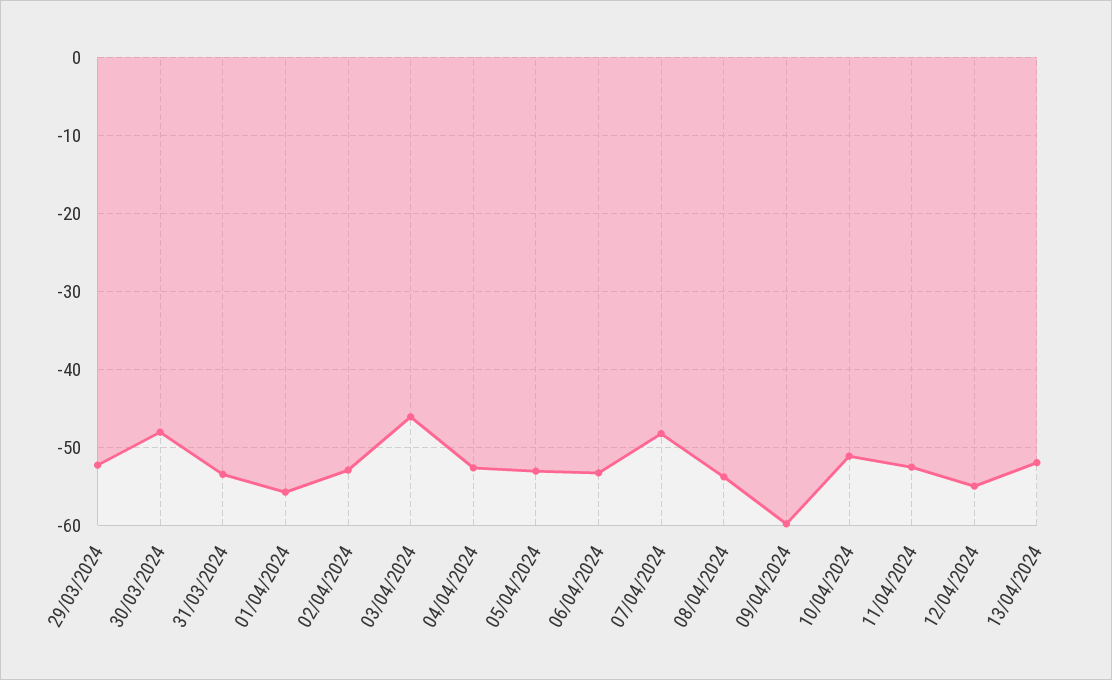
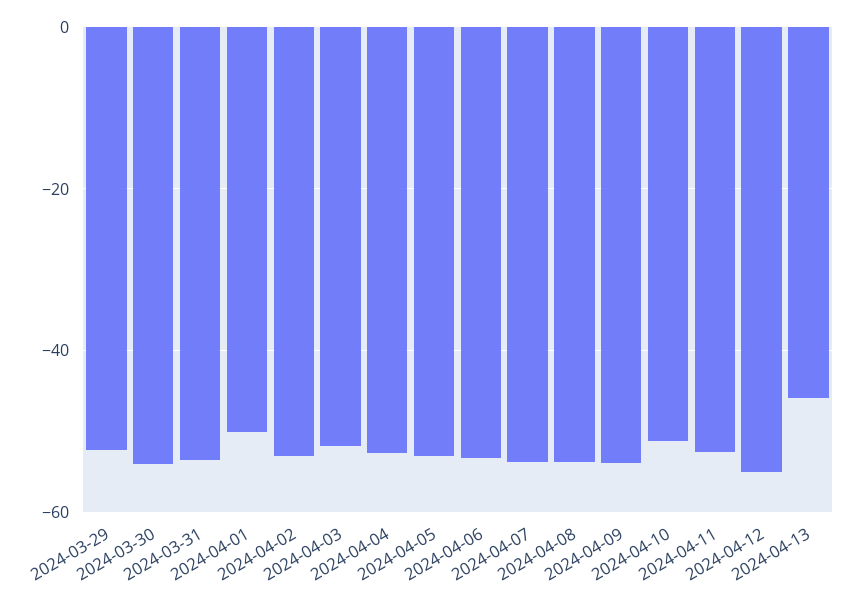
  {
    "29/03/2024": -52,
-   "30/03/2024": -48,
+   "30/03/2024": -54,
    "31/03/2024": -54,
-   "01/04/2024": -56,
+   "01/04/2024": -50,
    "02/04/2024": -53,
-   "03/04/2024": -46,
+   "03/04/2024": -52,
    "04/04/2024": -53,
    "05/04/2024": -53,
    "06/04/2024": -53,
-   "07/04/2024": -48,
+   "07/04/2024": -54,
    "08/04/2024": -54,
-   "09/04/2024": -60,
+   "09/04/2024": -54,
    "10/04/2024": -51,
    "11/04/2024": -53,
    "12/04/2024": -55,
-   "13/04/2024": -52
+   "13/04/2024": -46
  }

